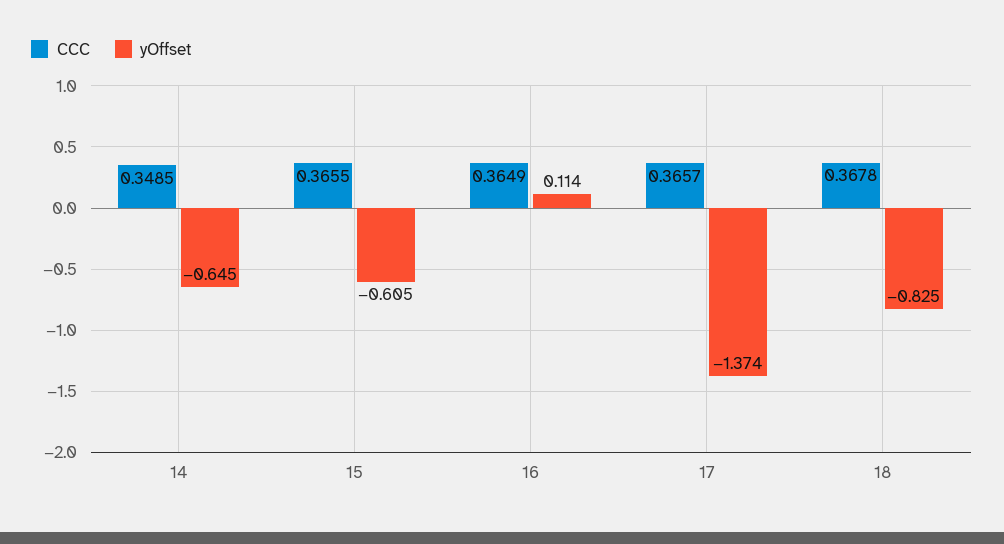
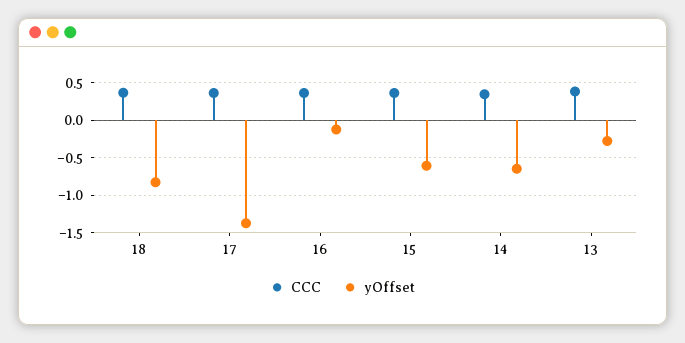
  {
    "CCC": {
      "14": 0.3485,
      "15": 0.3655,
      "16": 0.3649,
      "17": 0.3657,
-     "18": 0.3678
+     "18": 0.3678,
+     "13": 0.4
    },
    "yOffset": {
      "14": -0.645,
      "15": -0.605,
-     "16": 0.114,
+     "16": -0.1,
      "17": -1.374,
-     "18": -0.825
+     "18": -0.825,
+     "13": -0.3
    }
  }

